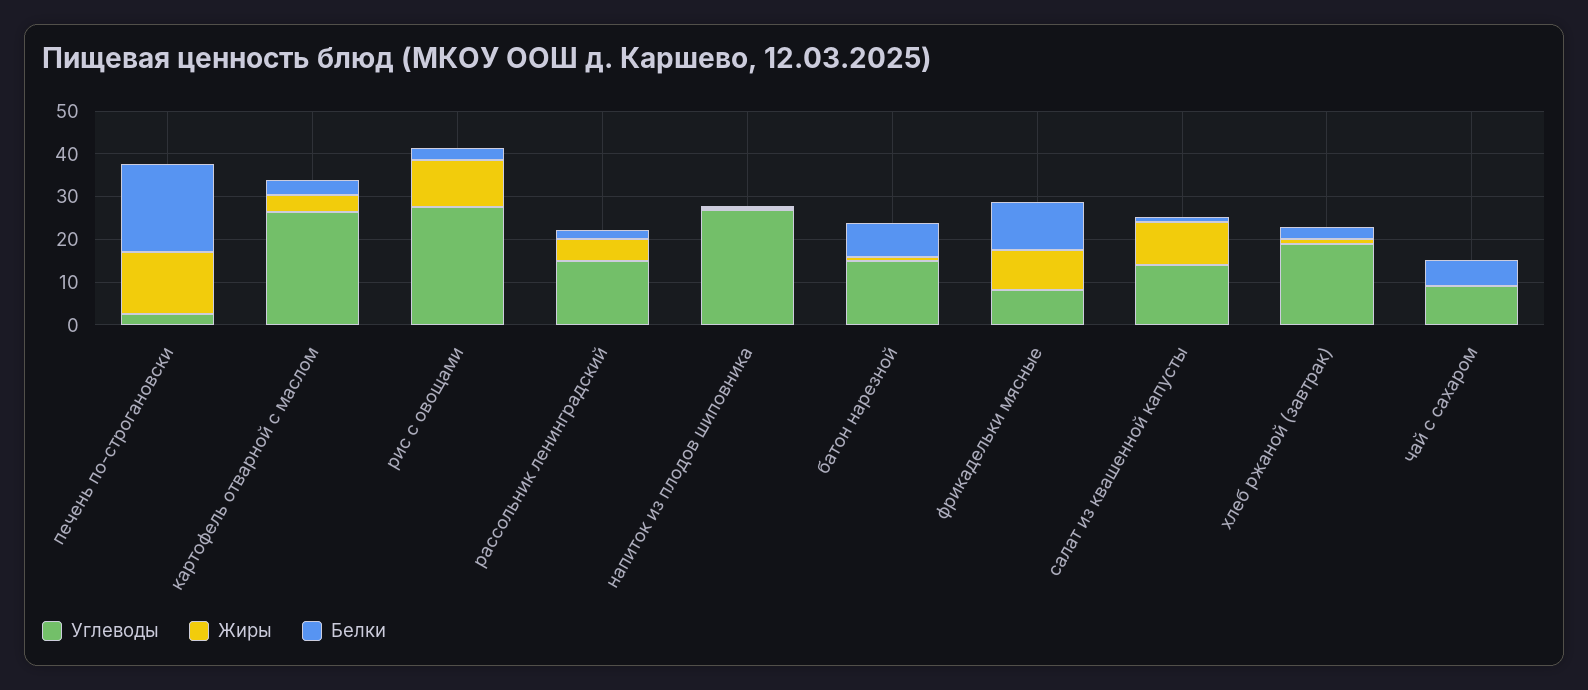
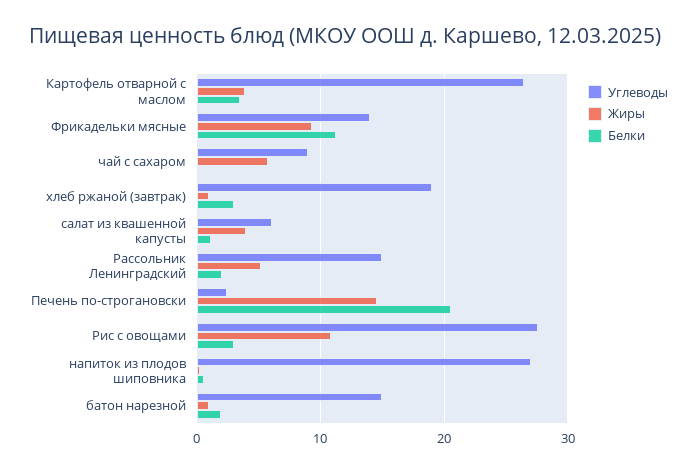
  {
    "Углеводы": {
      "печень по-строгановски": 3,
      "картофель отварной с маслом": 27,
      "рис с овощами": 28,
      "рассольник ленинградский": 15,
      "напиток из плодов шиповника": 27,
      "батон нарезной": 15,
-     "фрикадельки мясные": 8,
+     "фрикадельки мясные": 14,
-     "салат из квашенной капусты": 14,
+     "салат из квашенной капусты": 6,
      "хлеб ржаной (завтрак)": 19,
      "чай с сахаром": 9
    },
    "Жиры": {
      "печень по-строгановски": 15,
      "картофель отварной с маслом": 4,
      "рис с овощами": 11,
      "рассольник ленинградский": 5,
      "напиток из плодов шиповника": 0,
      "батон нарезной": 1,
      "фрикадельки мясные": 9,
-     "салат из квашенной капусты": 10,
+     "салат из квашенной капусты": 4,
      "хлеб ржаной (завтрак)": 1,
-     "чай с сахаром": 0
+     "чай с сахаром": 6
    },
    "Белки": {
      "печень по-строгановски": 21,
      "картофель отварной с маслом": 4,
      "рис с овощами": 3,
      "рассольник ленинградский": 2,
      "напиток из плодов шиповника": 1,
-     "батон нарезной": 8,
+     "батон нарезной": 2,
      "фрикадельки мясные": 11,
      "салат из квашенной капусты": 1,
      "хлеб ржаной (завтрак)": 3,
-     "чай с сахаром": 6
+     "чай с сахаром": 0
    }
  }

